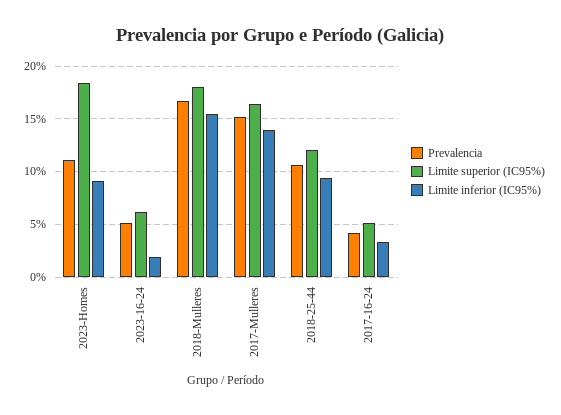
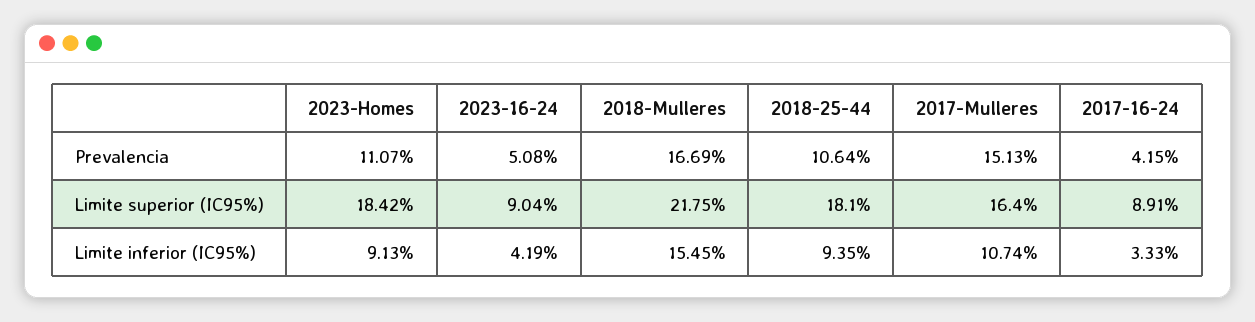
  {
    "Prevalencia": {
      "2023-Homes": 11.07,
      "2023-16-24": 5.08,
      "2018-Mulleres": 16.69,
      "2017-Mulleres": 15.13,
      "2018-25-44": 10.64,
      "2017-16-24": 4.15
    },
    "Limite superior (IC95%)": {
      "2023-Homes": 18.42,
-     "2023-16-24": 6,
+     "2023-16-24": 9.04,
-     "2018-Mulleres": 18,
+     "2018-Mulleres": 21.75,
      "2017-Mulleres": 16.4,
-     "2018-25-44": 12,
+     "2018-25-44": 18.1,
-     "2017-16-24": 5
+     "2017-16-24": 8.91
    },
    "Limite inferior (IC95%)": {
      "2023-Homes": 9.13,
-     "2023-16-24": 2,
+     "2023-16-24": 4.19,
      "2018-Mulleres": 15.45,
-     "2017-Mulleres": 14,
+     "2017-Mulleres": 10.74,
      "2018-25-44": 9.35,
      "2017-16-24": 3.33
    }
  }

